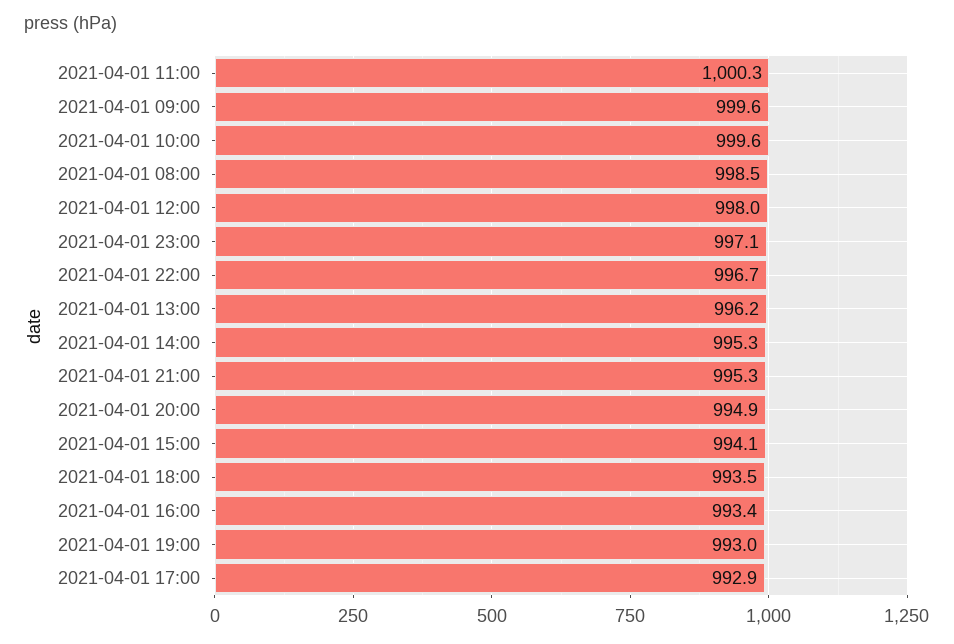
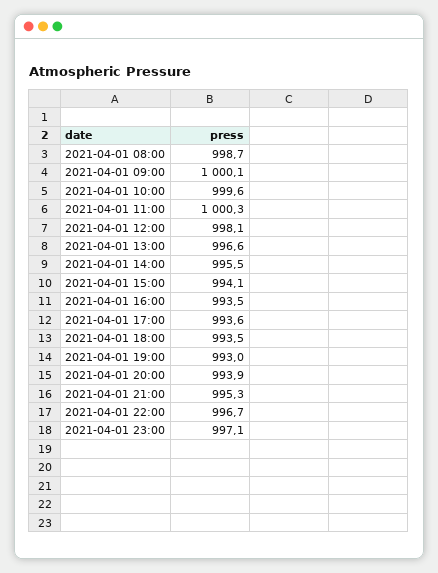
  {
    "2021-04-01 11:00": 1000.3,
-   "2021-04-01 09:00": 999.6,
+   "2021-04-01 09:00": 1000.1,
    "2021-04-01 10:00": 999.6,
-   "2021-04-01 08:00": 998.5,
+   "2021-04-01 08:00": 998.7,
-   "2021-04-01 12:00": 998,
+   "2021-04-01 12:00": 998.1,
    "2021-04-01 23:00": 997.1,
    "2021-04-01 22:00": 996.7,
-   "2021-04-01 13:00": 996.2,
+   "2021-04-01 13:00": 996.6,
-   "2021-04-01 14:00": 995.3,
+   "2021-04-01 14:00": 995.5,
    "2021-04-01 21:00": 995.3,
-   "2021-04-01 20:00": 994.9,
+   "2021-04-01 20:00": 993.9,
    "2021-04-01 15:00": 994.1,
    "2021-04-01 18:00": 993.5,
-   "2021-04-01 16:00": 993.4,
+   "2021-04-01 16:00": 993.5,
    "2021-04-01 19:00": 993,
-   "2021-04-01 17:00": 992.9
+   "2021-04-01 17:00": 993.6
  }

